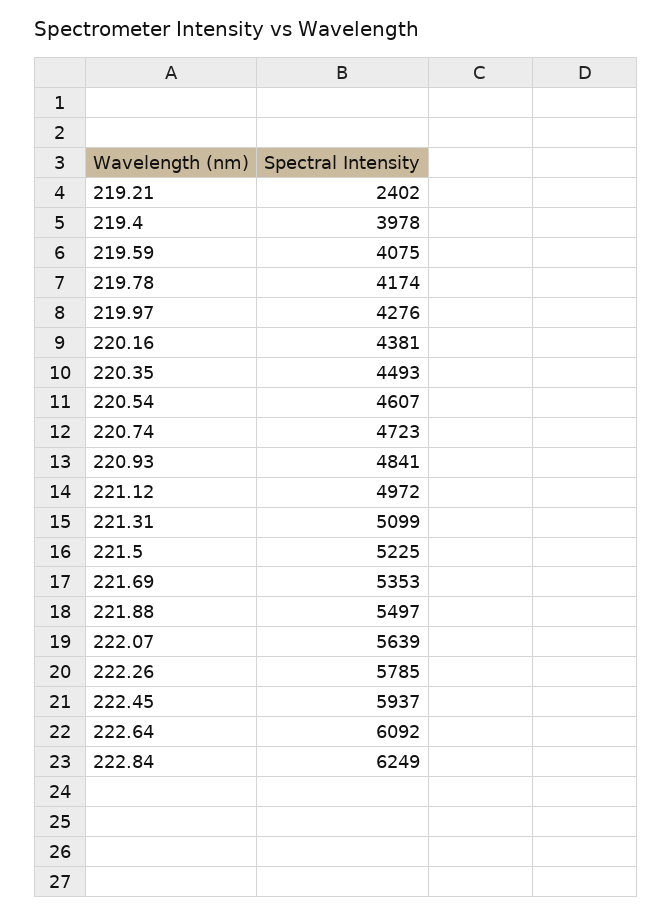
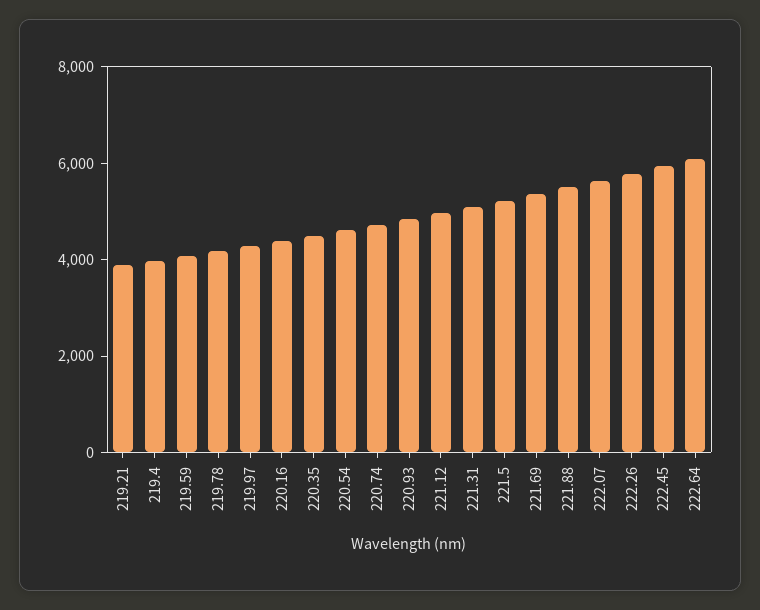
  {
-   "219.21": 2402,
+   "219.21": 4000,
    "219.4": 3978,
    "219.59": 4075,
    "219.78": 4174,
    "219.97": 4276,
    "220.16": 4381,
    "220.35": 4493,
    "220.54": 4607,
    "220.74": 4723,
    "220.93": 4841,
    "221.12": 4972,
    "221.31": 5099,
    "221.5": 5225,
    "221.69": 5353,
    "221.88": 5497,
    "222.07": 5639,
    "222.26": 5785,
    "222.45": 5937,
-   "222.64": 6092,
+   "222.64": 6092
-   "222.84": 6249
  }

